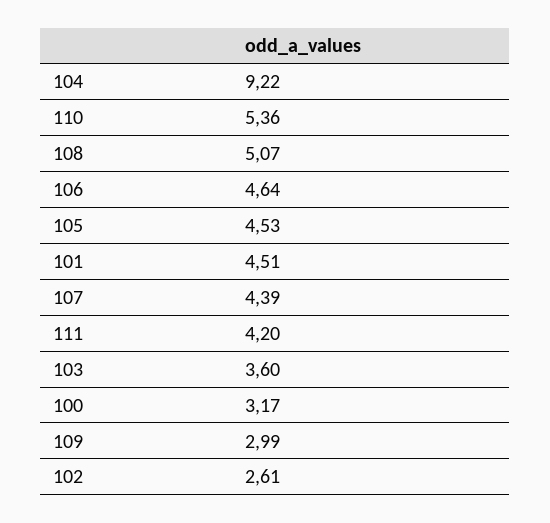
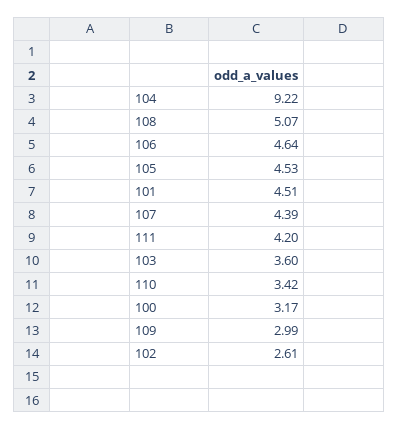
  {
    "104": 9.22,
-   "110": 5.36,
+   "110": 3.42,
    "108": 5.07,
    "106": 4.64,
    "105": 4.53,
    "101": 4.51,
    "107": 4.39,
    "111": 4.2,
    "103": 3.6,
    "100": 3.17,
    "109": 2.99,
    "102": 2.61
  }

